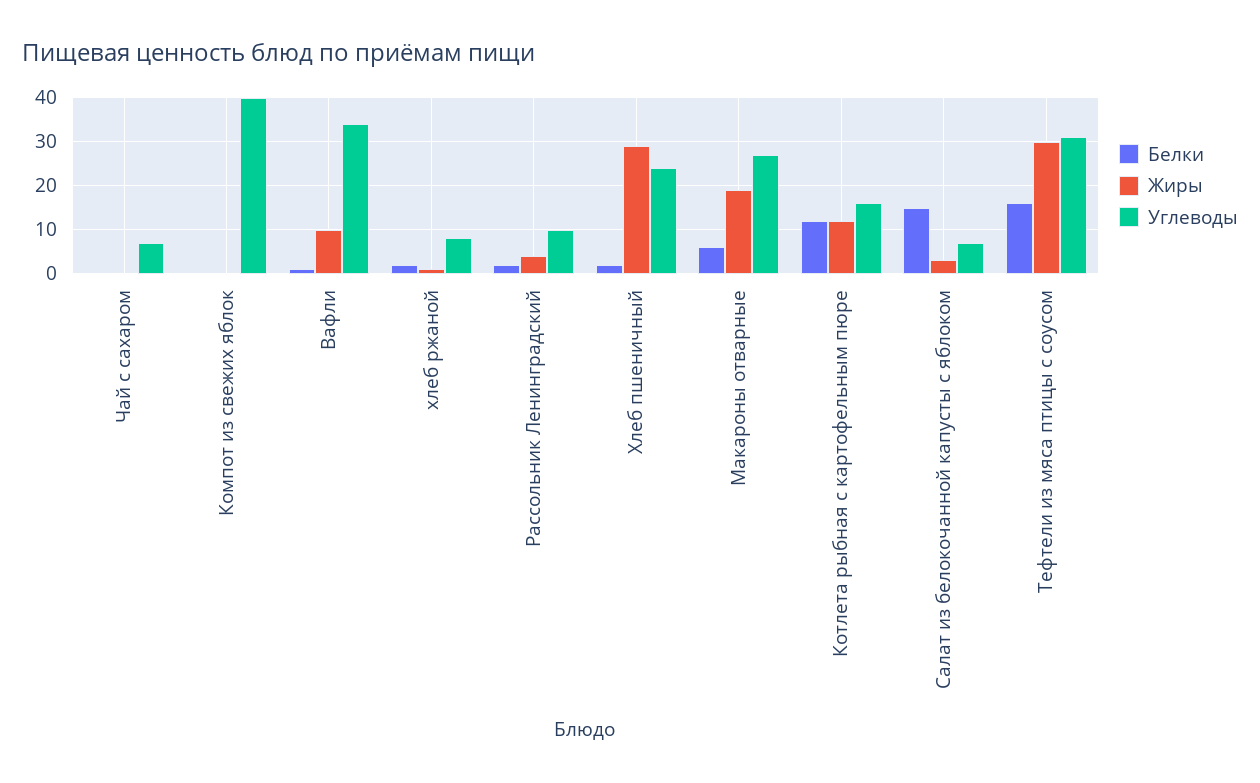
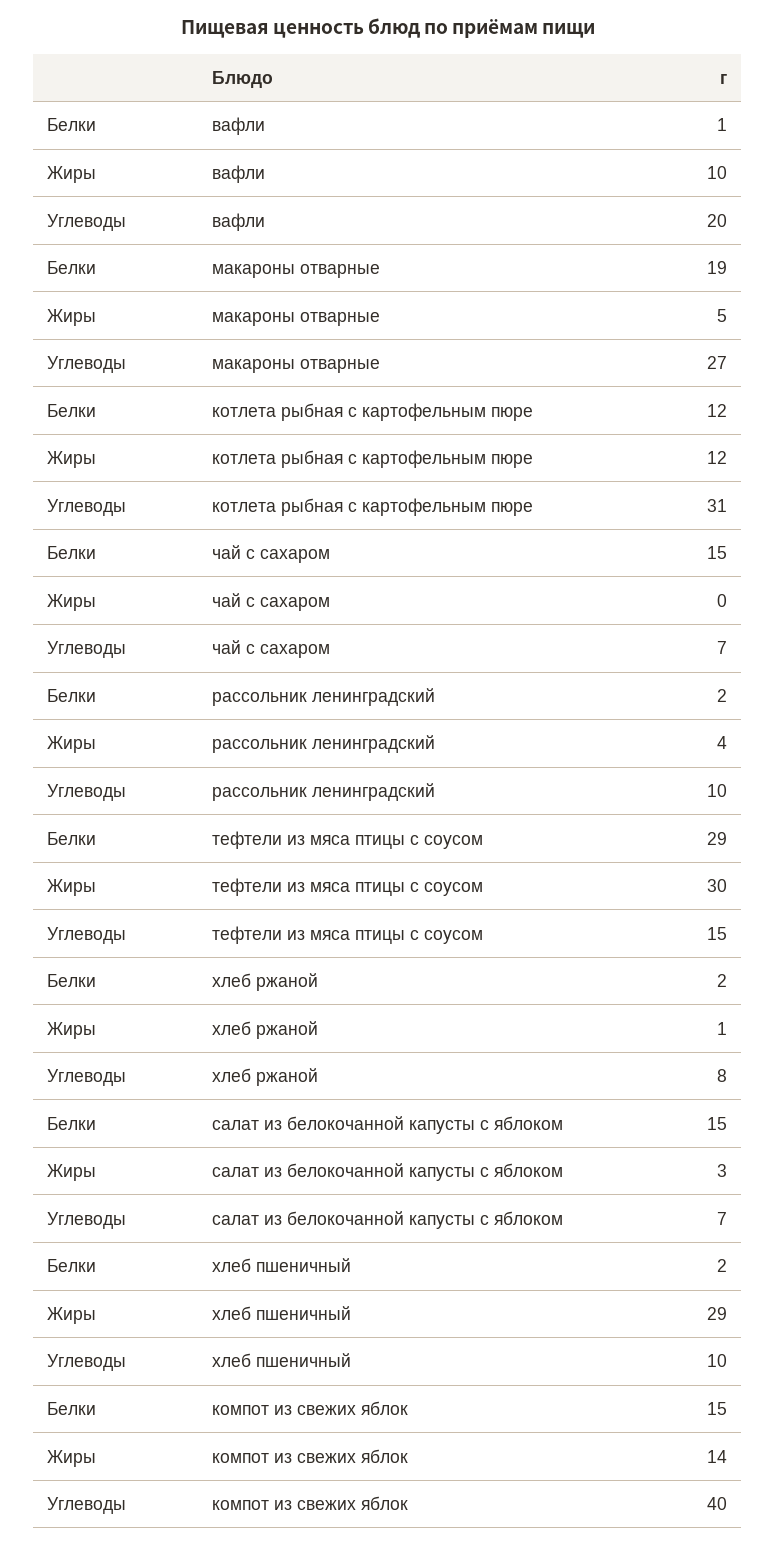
  {
    "Белки": {
-     "Чай с сахаром": 0,
+     "Чай с сахаром": 15,
-     "Компот из свежих яблок": 0,
+     "Компот из свежих яблок": 15,
      "Вафли": 1,
      "хлеб ржаной": 2,
      "Рассольник Ленинградский": 2,
      "Хлеб пшеничный": 2,
-     "Макароны отварные": 5,
+     "Макароны отварные": 19,
      "Котлета рыбная с картофельным пюре": 12,
      "Салат из белокочанной капусты с яблоком": 15,
-     "Тефтели из мяса птицы с соусом": 15
+     "Тефтели из мяса птицы с соусом": 29
    },
    "Жиры": {
      "Чай с сахаром": 0,
-     "Компот из свежих яблок": 0,
+     "Компот из свежих яблок": 14,
      "Вафли": 10,
      "хлеб ржаной": 1,
      "Рассольник Ленинградский": 4,
      "Хлеб пшеничный": 29,
-     "Макароны отварные": 20,
+     "Макароны отварные": 5,
      "Котлета рыбная с картофельным пюре": 12,
      "Салат из белокочанной капусты с яблоком": 3,
      "Тефтели из мяса птицы с соусом": 30
    },
    "Углеводы": {
      "Чай с сахаром": 7,
      "Компот из свежих яблок": 40,
-     "Вафли": 35,
+     "Вафли": 20,
      "хлеб ржаной": 8,
      "Рассольник Ленинградский": 10,
-     "Хлеб пшеничный": 25,
+     "Хлеб пшеничный": 10,
      "Макароны отварные": 27,
-     "Котлета рыбная с картофельным пюре": 15,
+     "Котлета рыбная с картофельным пюре": 31,
      "Салат из белокочанной капусты с яблоком": 7,
-     "Тефтели из мяса птицы с соусом": 30
+     "Тефтели из мяса птицы с соусом": 15
    }
  }

